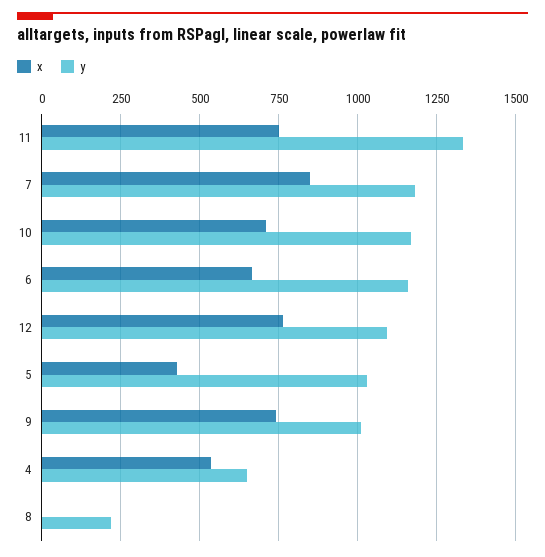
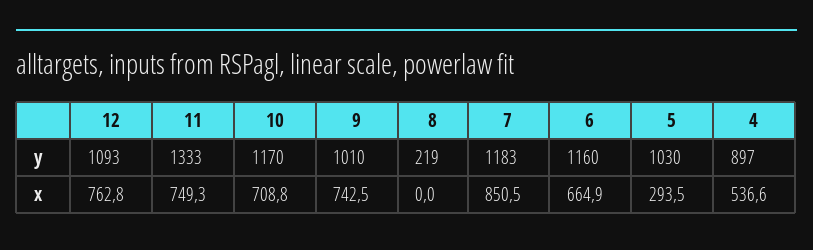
  {
    "x": {
      "11": 749.3,
      "7": 850.5,
      "10": 708.8,
      "6": 664.9,
      "12": 762.8,
-     "5": 425,
+     "5": 293.5,
      "9": 742.5,
      "4": 536.6,
      "8": 0
    },
    "y": {
      "11": 1333,
      "7": 1183,
      "10": 1170,
      "6": 1160,
      "12": 1093,
      "5": 1030,
      "9": 1010,
-     "4": 650,
+     "4": 897,
      "8": 219
    }
  }

